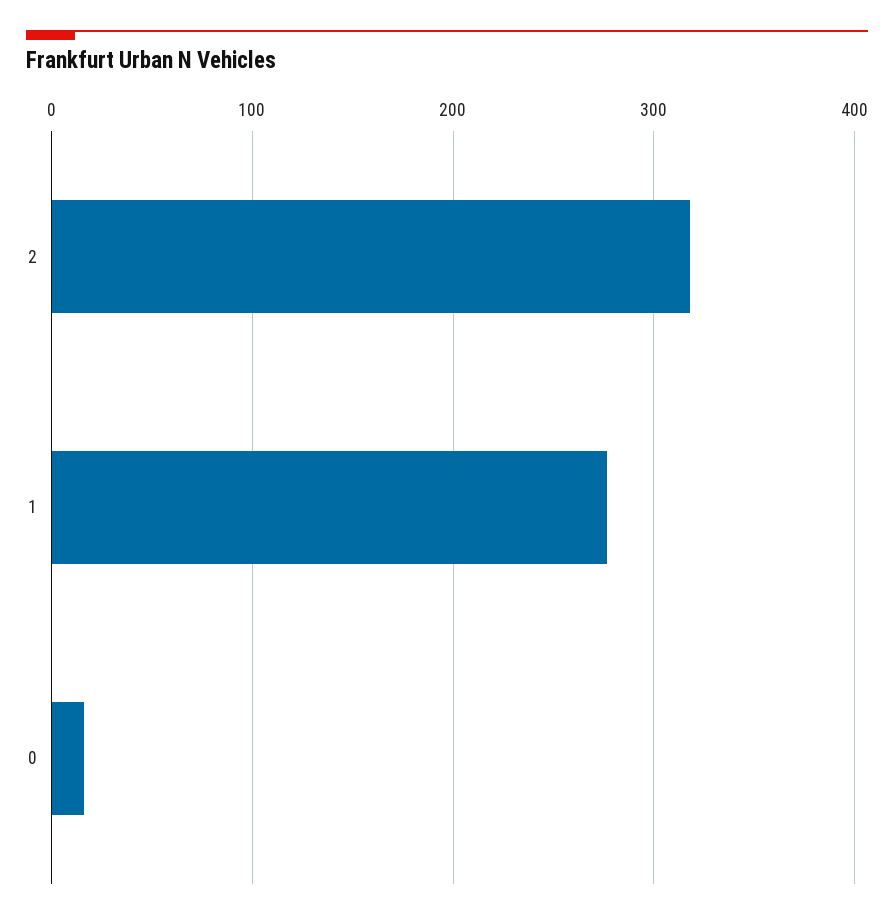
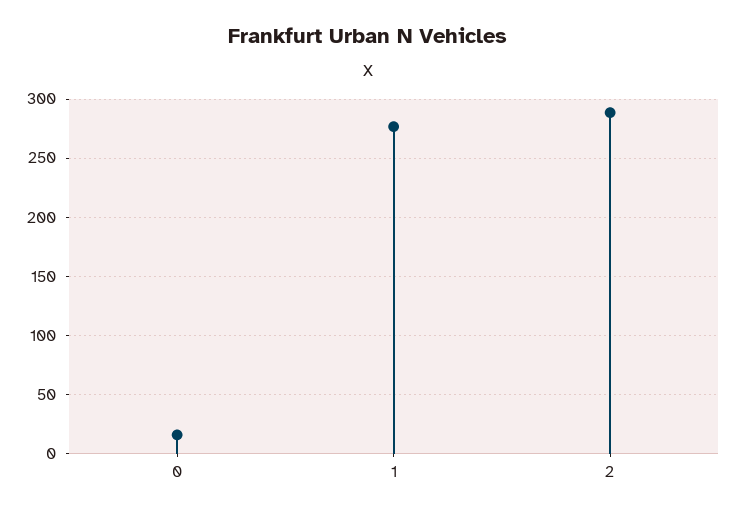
  {
-   "2": 320,
+   "2": 290,
    "1": 280,
    "0": 20
  }

